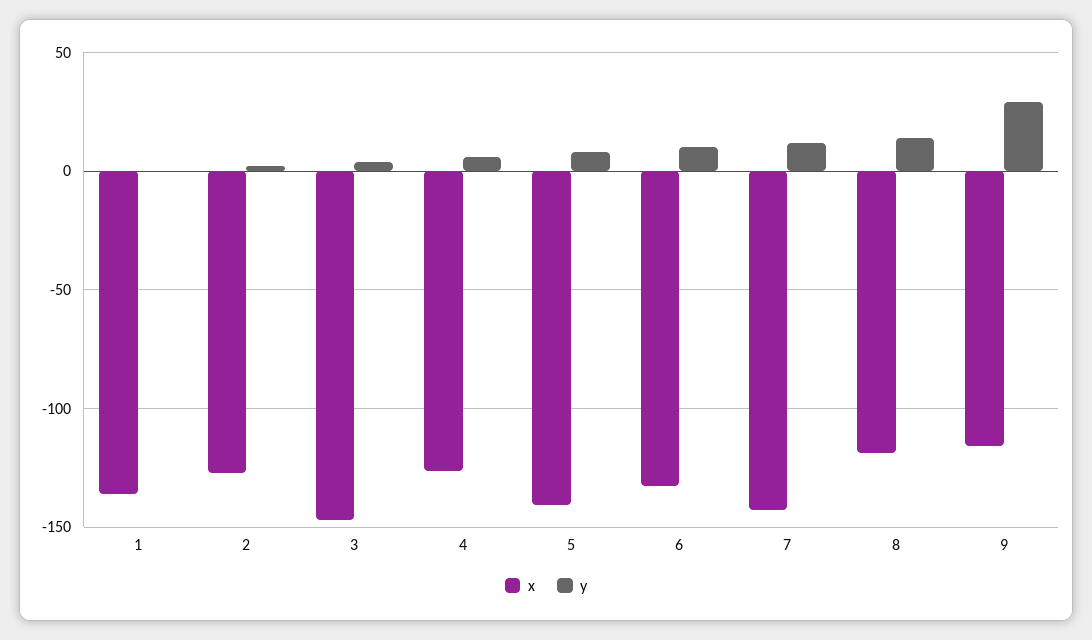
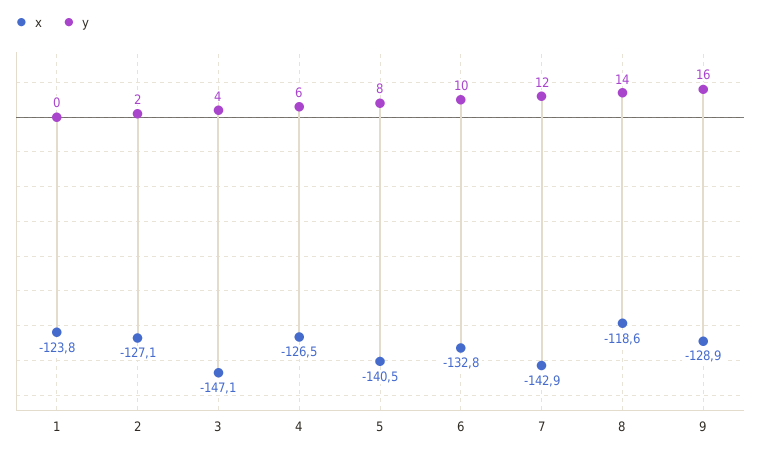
  {
    "x": {
-     "1": -135,
+     "1": -123.8,
      "2": -127.1,
      "3": -147.1,
      "4": -126.5,
      "5": -140.5,
      "6": -132.8,
      "7": -142.9,
      "8": -118.6,
-     "9": -115
+     "9": -128.9
    },
    "y": {
      "1": 0,
      "2": 2,
      "3": 4,
      "4": 6,
      "5": 8,
      "6": 10,
      "7": 12,
      "8": 14,
-     "9": 30
+     "9": 16
    }
  }

